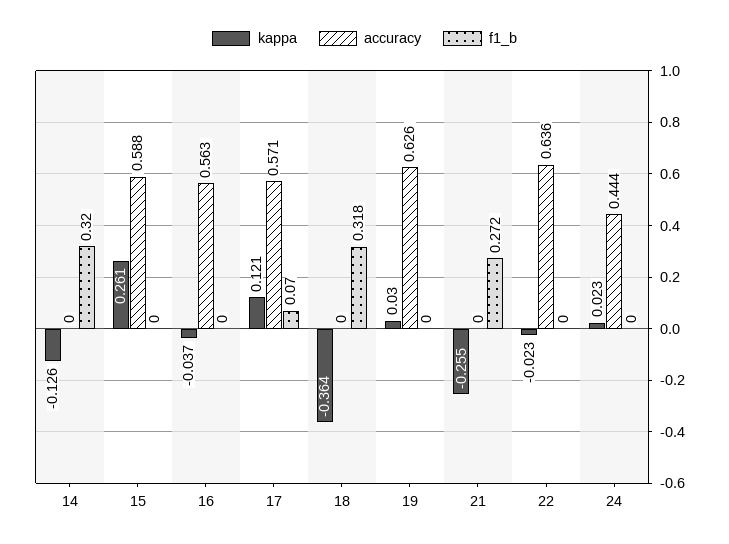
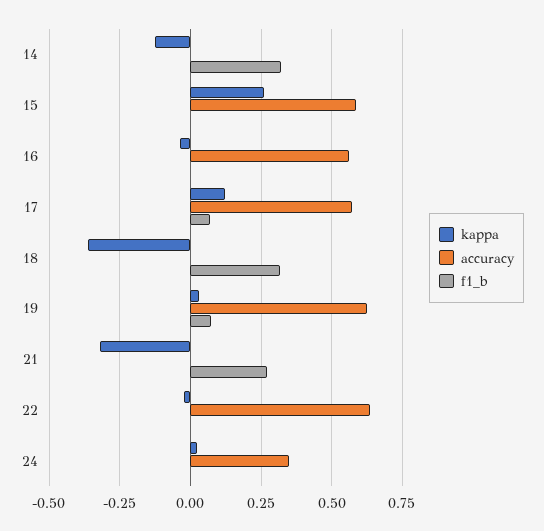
  {
    "kappa": {
      "14": -0.126,
      "15": 0.261,
      "16": -0.037,
      "17": 0.121,
      "18": -0.364,
      "19": 0.03,
-     "21": -0.255,
+     "21": -0.325,
      "22": -0.023,
      "24": 0.023
    },
    "accuracy": {
      "14": 0,
      "15": 0.588,
      "16": 0.563,
      "17": 0.571,
      "18": 0,
      "19": 0.626,
      "21": 0,
      "22": 0.636,
-     "24": 0.444
+     "24": 0.35
    },
    "f1_b": {
      "14": 0.32,
      "15": 0,
      "16": 0,
      "17": 0.07,
      "18": 0.318,
-     "19": 0,
+     "19": 0.075,
      "21": 0.272,
      "22": 0,
      "24": 0
    }
  }

